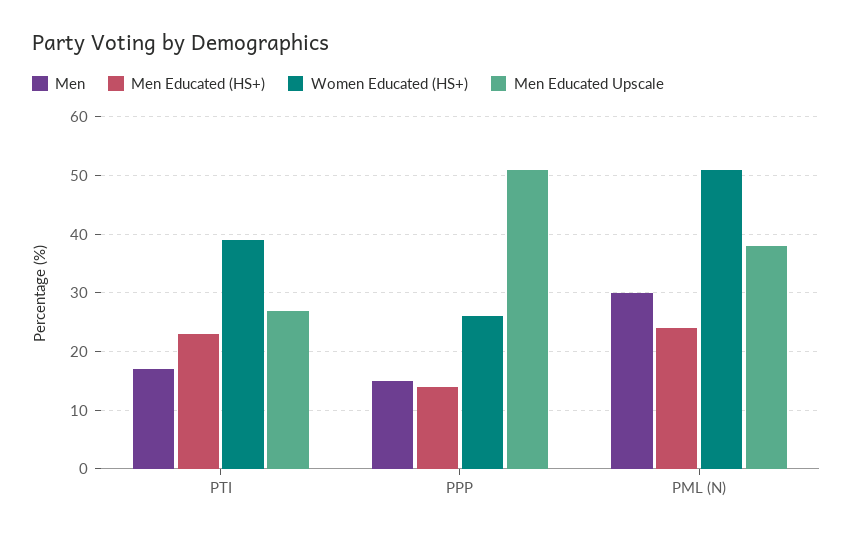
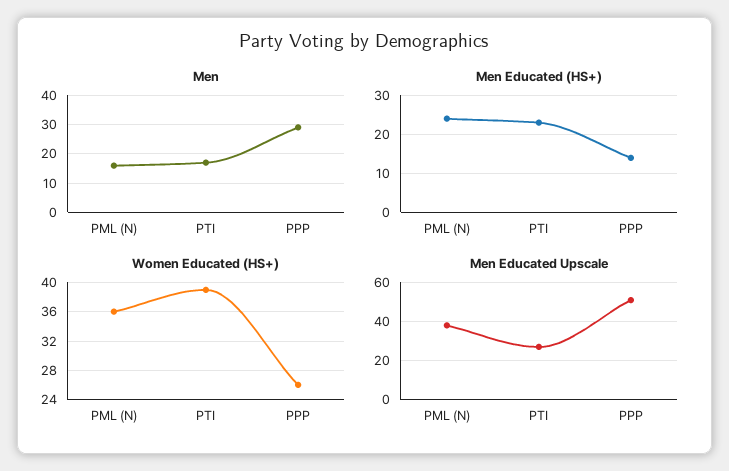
  {
    "Men": {
      "PTI": 15,
-     "PPP": 15,
+     "PPP": 30,
-     "PML (N)": 30
+     "PML (N)": 15
    },
    "Men Educated (HS+)": {
      "PTI": 25,
      "PPP": 15,
      "PML (N)": 25
    },
    "Women Educated (HS+)": {
      "PTI": 39,
      "PPP": 26,
-     "PML (N)": 50
+     "PML (N)": 36
    },
    "Men Educated Upscale": {
      "PTI": 25,
      "PPP": 50,
      "PML (N)": 40
    }
  }

